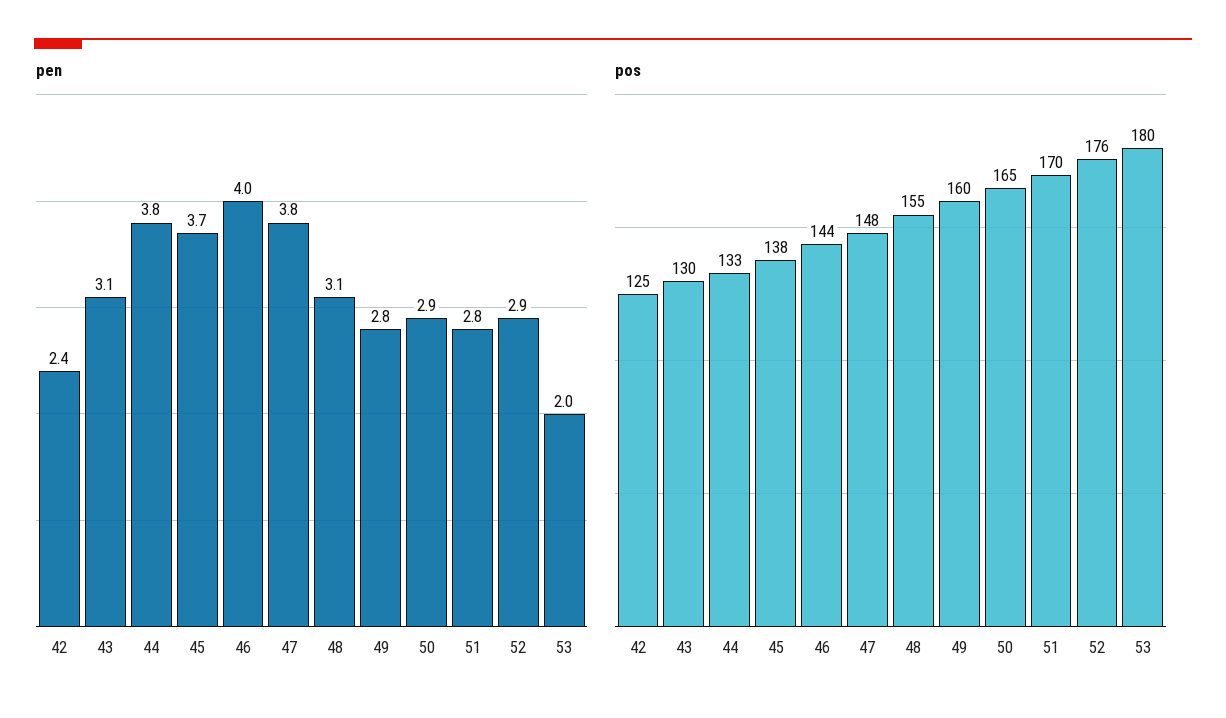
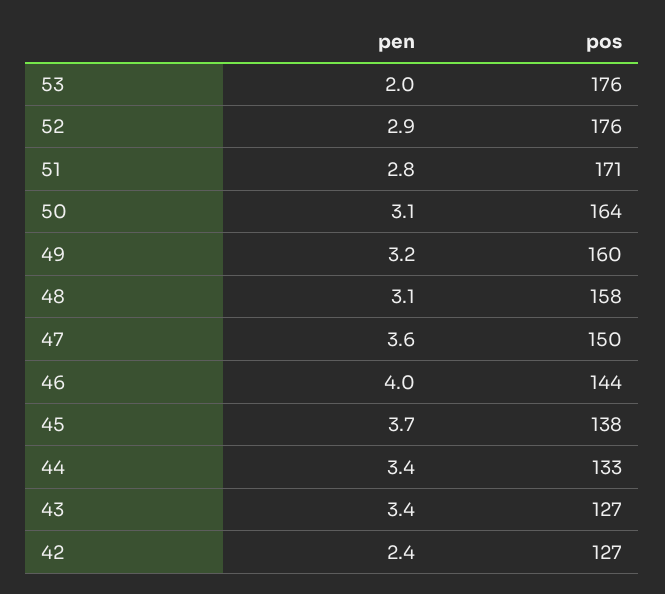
  {
    "pen": {
      "42": 2.4,
-     "43": 3.1,
+     "43": 3.4,
-     "44": 3.8,
+     "44": 3.4,
      "45": 3.7,
      "46": 4,
-     "47": 3.8,
+     "47": 3.6,
      "48": 3.1,
-     "49": 2.8,
+     "49": 3.2,
-     "50": 2.9,
+     "50": 3.1,
      "51": 2.8,
      "52": 2.9,
      "53": 2
    },
    "pos": {
-     "42": 125,
+     "42": 127,
-     "43": 130,
+     "43": 127,
      "44": 133,
      "45": 138,
      "46": 144,
-     "47": 148,
+     "47": 150,
-     "48": 155,
+     "48": 158,
      "49": 160,
-     "50": 165,
+     "50": 164,
-     "51": 170,
+     "51": 171,
      "52": 176,
-     "53": 180
+     "53": 176
    }
  }

